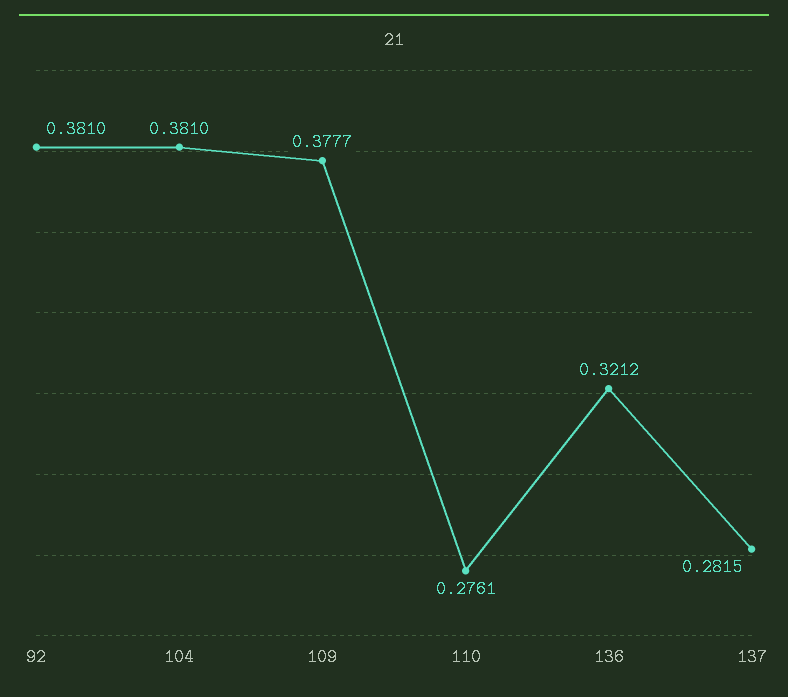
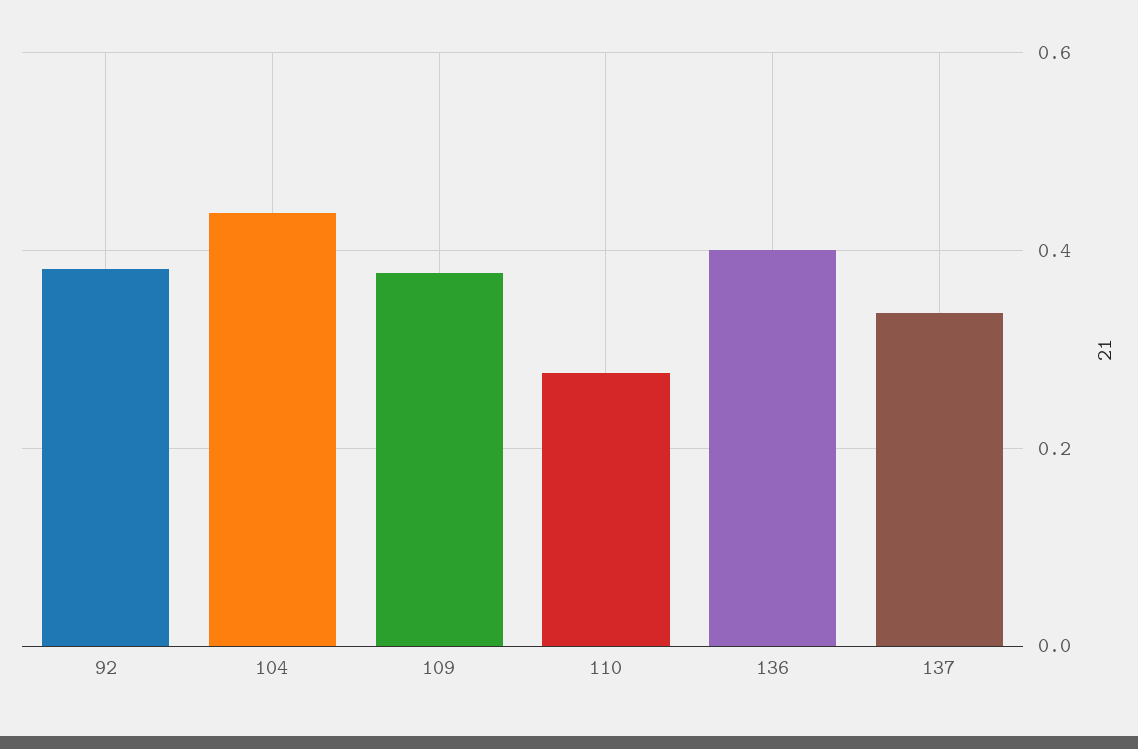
  {
    "92": 0.381,
-   "104": 0.381,
+   "104": 0.44,
    "109": 0.3777,
    "110": 0.2761,
-   "136": 0.3212,
+   "136": 0.4,
-   "137": 0.2815
+   "137": 0.34
  }

